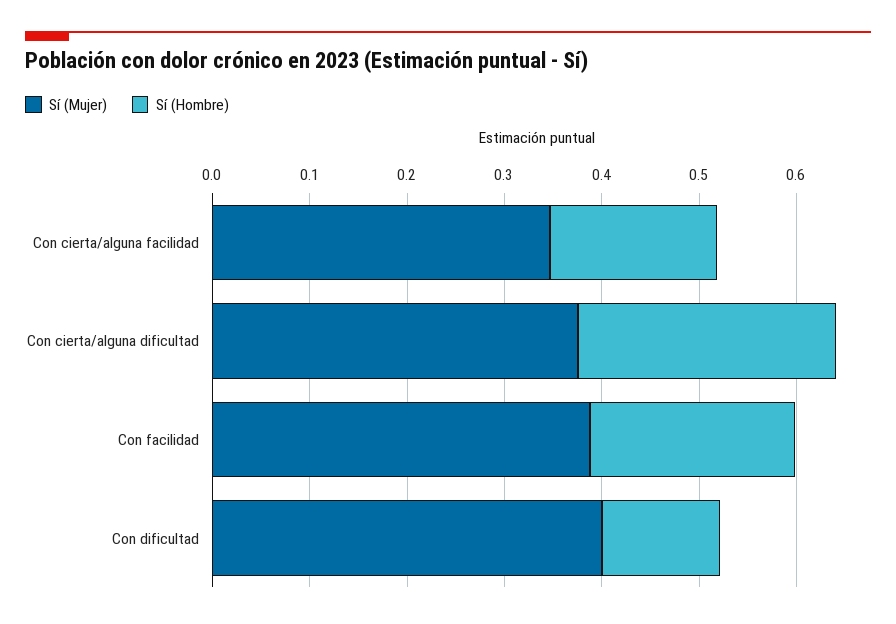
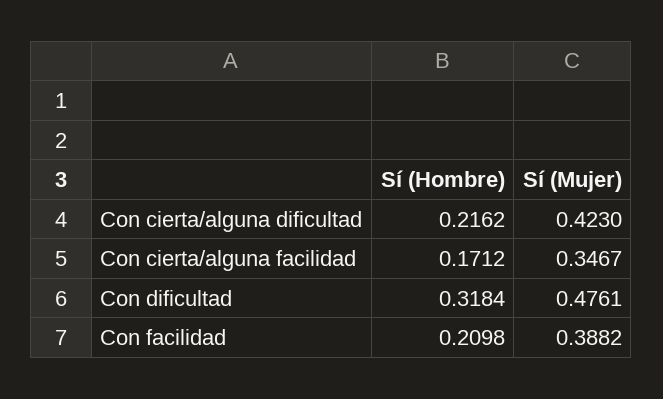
  {
    "Sí (Mujer)": {
      "Con cierta/alguna facilidad": 0.3467,
-     "Con cierta/alguna dificultad": 0.38,
+     "Con cierta/alguna dificultad": 0.423,
      "Con facilidad": 0.3882,
-     "Con dificultad": 0.4
+     "Con dificultad": 0.4761
    },
    "Sí (Hombre)": {
      "Con cierta/alguna facilidad": 0.1712,
-     "Con cierta/alguna dificultad": 0.26,
+     "Con cierta/alguna dificultad": 0.2162,
      "Con facilidad": 0.2098,
-     "Con dificultad": 0.12
+     "Con dificultad": 0.3184
    }
  }

